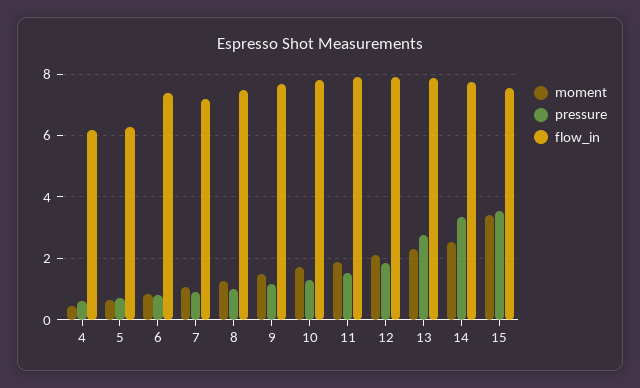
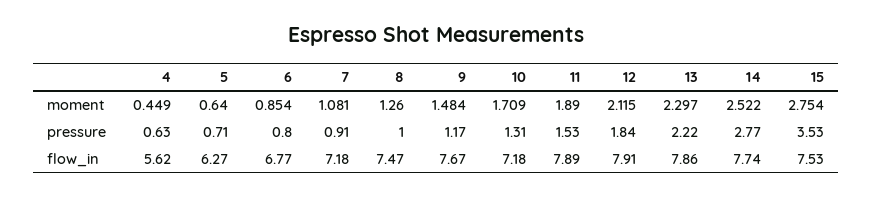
  {
    "moment": {
      "4": 0.449,
      "5": 0.64,
      "6": 0.854,
      "7": 1.081,
      "8": 1.26,
      "9": 1.484,
      "10": 1.709,
      "11": 1.89,
      "12": 2.115,
      "13": 2.297,
      "14": 2.522,
-     "15": 3.4
+     "15": 2.754
    },
    "pressure": {
      "4": 0.63,
      "5": 0.71,
      "6": 0.8,
      "7": 0.91,
      "8": 1,
      "9": 1.17,
      "10": 1.31,
      "11": 1.53,
      "12": 1.84,
-     "13": 2.8,
+     "13": 2.22,
-     "14": 3.4,
+     "14": 2.77,
      "15": 3.53
    },
    "flow_in": {
-     "4": 6.2,
+     "4": 5.62,
      "5": 6.27,
-     "6": 7.4,
+     "6": 6.77,
      "7": 7.18,
      "8": 7.47,
      "9": 7.67,
-     "10": 7.8,
+     "10": 7.18,
      "11": 7.89,
      "12": 7.91,
      "13": 7.86,
      "14": 7.74,
      "15": 7.53
    }
  }

